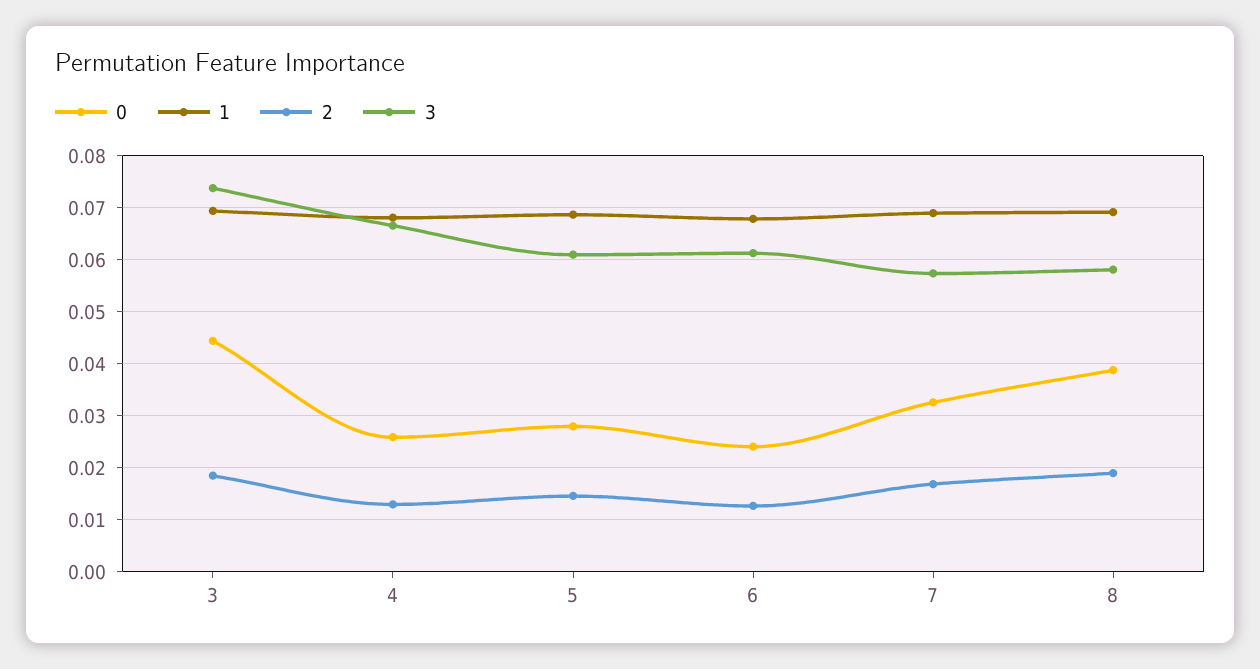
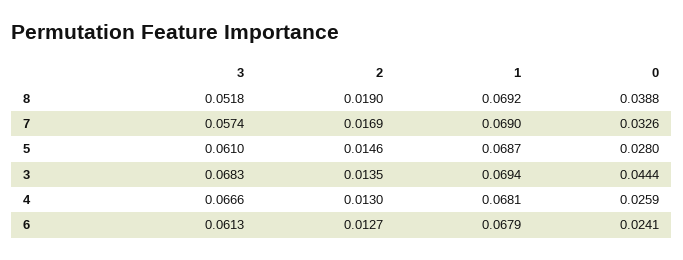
  {
    "0": {
      "3": 0.0444,
      "4": 0.0259,
      "5": 0.028,
      "6": 0.0241,
      "7": 0.0326,
      "8": 0.0388
    },
    "1": {
      "3": 0.0694,
      "4": 0.0681,
      "5": 0.0687,
      "6": 0.0679,
      "7": 0.069,
      "8": 0.0692
    },
    "2": {
-     "3": 0.018,
+     "3": 0.0135,
      "4": 0.013,
      "5": 0.0146,
      "6": 0.0127,
      "7": 0.0169,
      "8": 0.019
    },
    "3": {
-     "3": 0.074,
+     "3": 0.0683,
      "4": 0.0666,
      "5": 0.061,
      "6": 0.0613,
      "7": 0.0574,
-     "8": 0.058
+     "8": 0.0518
    }
  }

